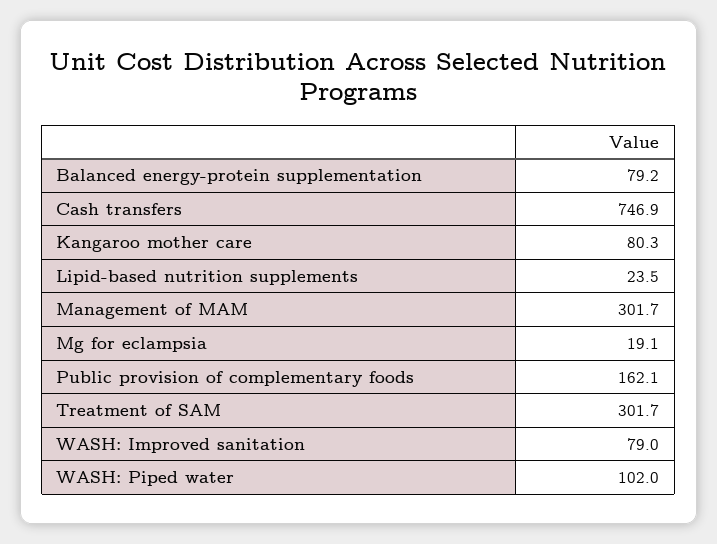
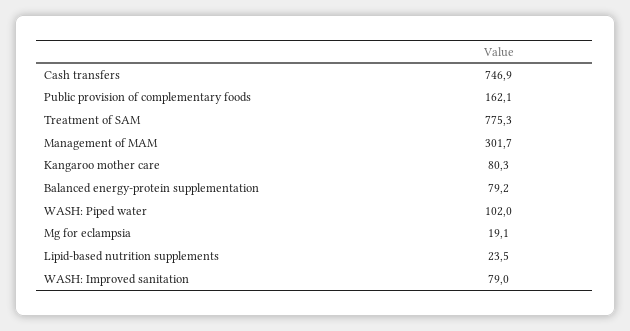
  {
    "Balanced energy-protein supplementation": 79.2,
    "Cash transfers": 746.9,
    "Kangaroo mother care": 80.3,
    "Lipid-based nutrition supplements": 23.5,
    "Management of MAM": 301.7,
    "Mg for eclampsia": 19.1,
    "Public provision of complementary foods": 162.1,
-   "Treatment of SAM": 301.7,
+   "Treatment of SAM": 775.3,
    "WASH: Improved sanitation": 79,
    "WASH: Piped water": 102
  }

